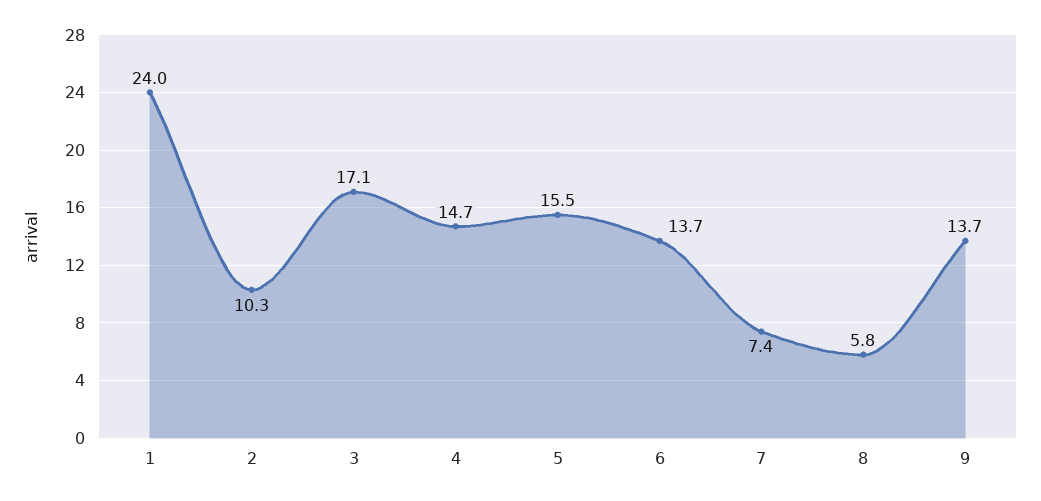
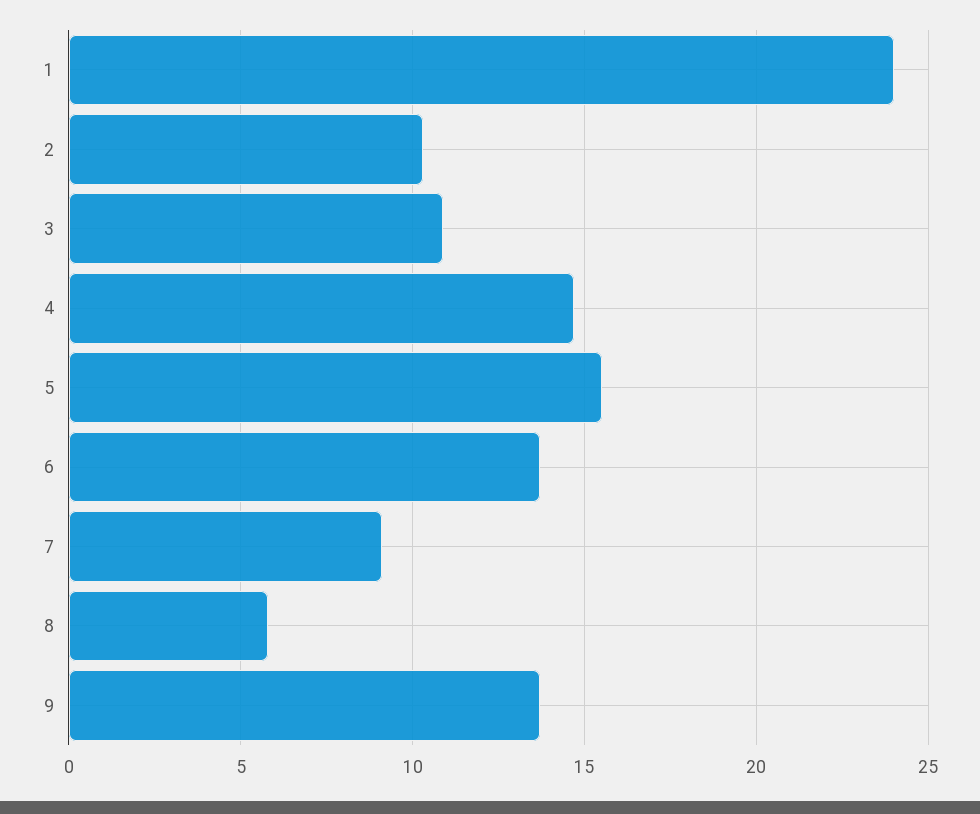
  {
    "1": 24,
    "2": 10.3,
-   "3": 17.1,
+   "3": 11,
    "4": 14.7,
    "5": 15.5,
    "6": 13.7,
-   "7": 7.4,
+   "7": 9,
    "8": 5.8,
    "9": 13.7
  }

